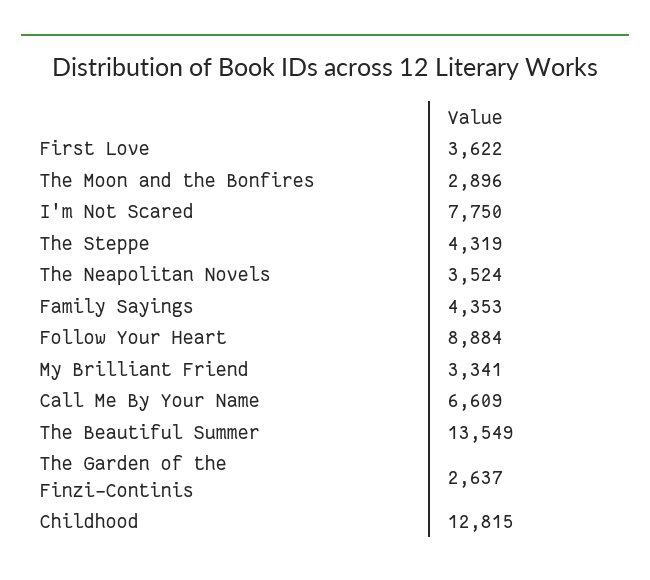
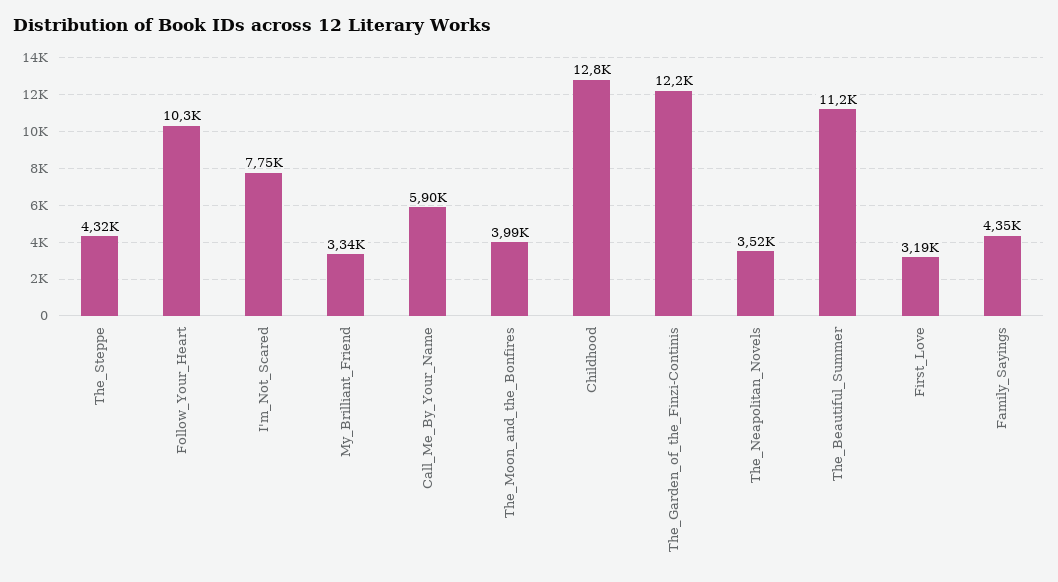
  {
-   "First Love": 3622,
+   "First Love": 3190,
-   "The Moon and the Bonfires": 2896,
+   "The Moon and the Bonfires": 3990,
    "I'm Not Scared": 7750,
    "The Steppe": 4319,
    "The Neapolitan Novels": 3524,
    "Family Sayings": 4353,
-   "Follow Your Heart": 8884,
+   "Follow Your Heart": 10300,
    "My Brilliant Friend": 3341,
-   "Call Me By Your Name": 6609,
+   "Call Me By Your Name": 5900,
-   "The Beautiful Summer": 13549,
+   "The Beautiful Summer": 11200,
-   "The Garden of the Finzi-Continis": 2637,
+   "The Garden of the Finzi-Continis": 12200,
    "Childhood": 12815
  }

